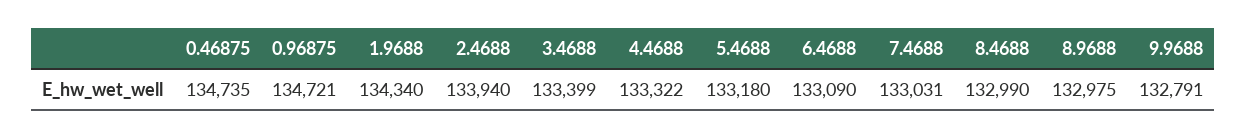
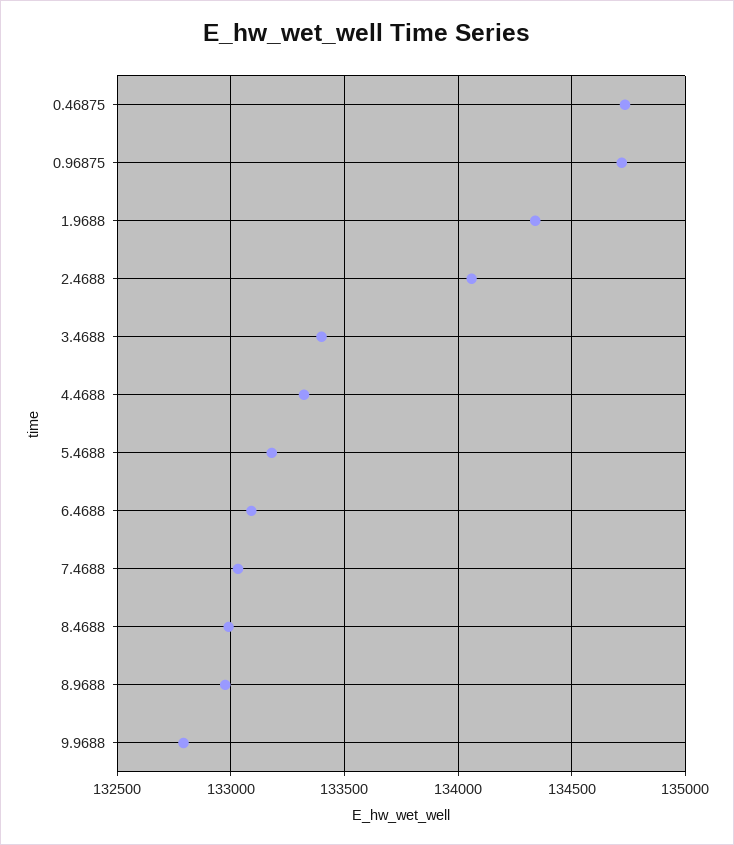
  {
    "0.46875": 134735,
    "0.96875": 134721,
    "1.9688": 134340,
-   "2.4688": 133940,
+   "2.4688": 134050,
    "3.4688": 133399,
    "4.4688": 133322,
    "5.4688": 133180,
    "6.4688": 133090,
    "7.4688": 133031,
    "8.4688": 132990,
    "8.9688": 132975,
    "9.9688": 132791
  }

